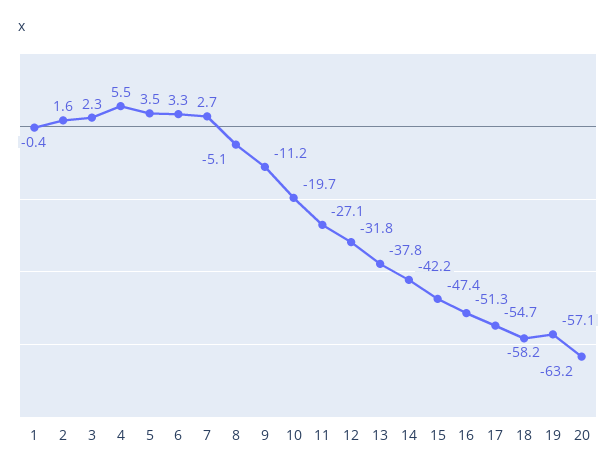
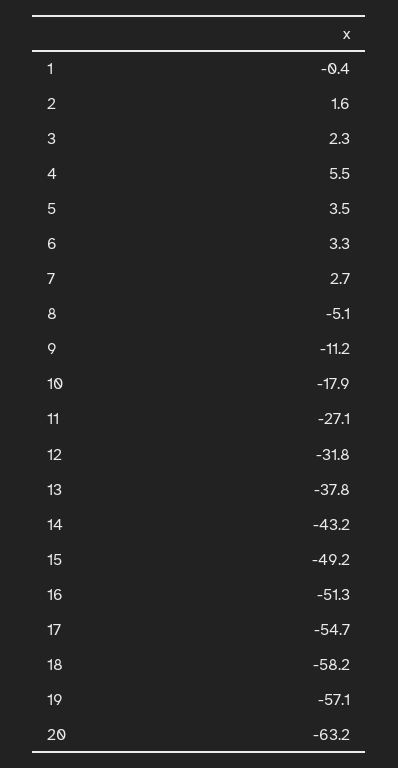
  {
    "1": -0.4,
    "2": 1.6,
    "3": 2.3,
    "4": 5.5,
    "5": 3.5,
    "6": 3.3,
    "7": 2.7,
    "8": -5.1,
    "9": -11.2,
-   "10": -19.7,
+   "10": -17.9,
    "11": -27.1,
    "12": -31.8,
    "13": -37.8,
-   "14": -42.2,
+   "14": -43.2,
-   "15": -47.4,
+   "15": -49.2,
    "16": -51.3,
    "17": -54.7,
    "18": -58.2,
    "19": -57.1,
    "20": -63.2
  }

